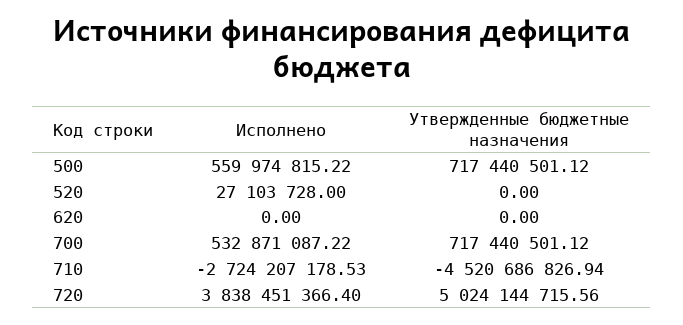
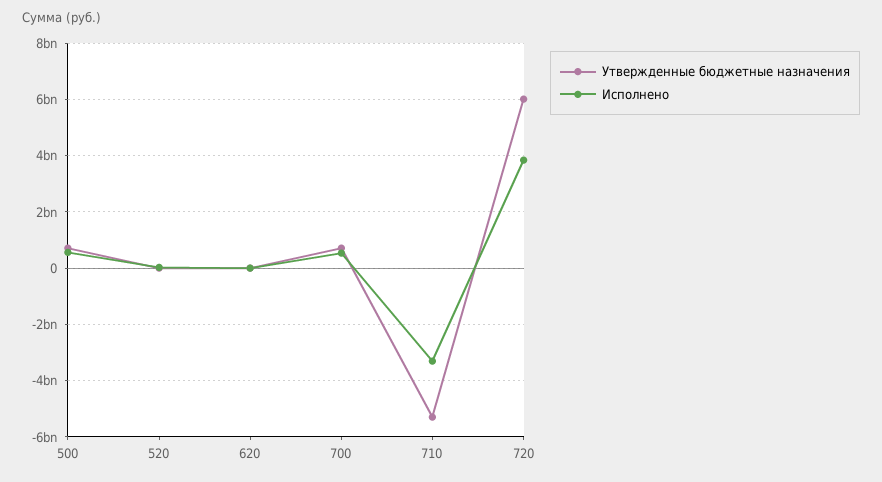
  {
    "Исполнено": {
      "500": 559974815.22,
      "520": 27103728,
      "620": 0,
      "700": 532871087.22,
-     "710": -2724207178.53,
+     "710": -3250000000,
      "720": 3838451366.4
    },
    "Утвержденные бюджетные назначения": {
      "500": 717440501.12,
      "520": 0,
      "620": 0,
      "700": 717440501.12,
-     "710": -4520686826.94,
+     "710": -5250000000,
-     "720": 5024144715.56
+     "720": 6000000000
    }
  }

